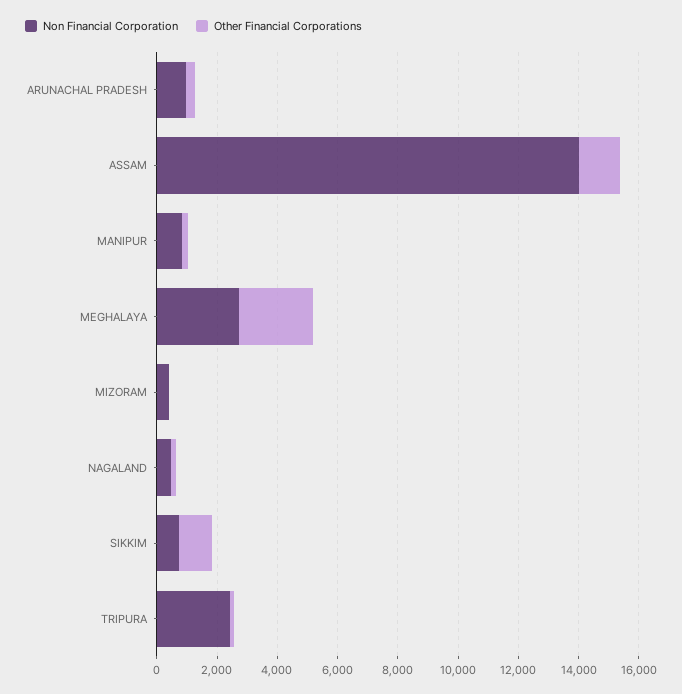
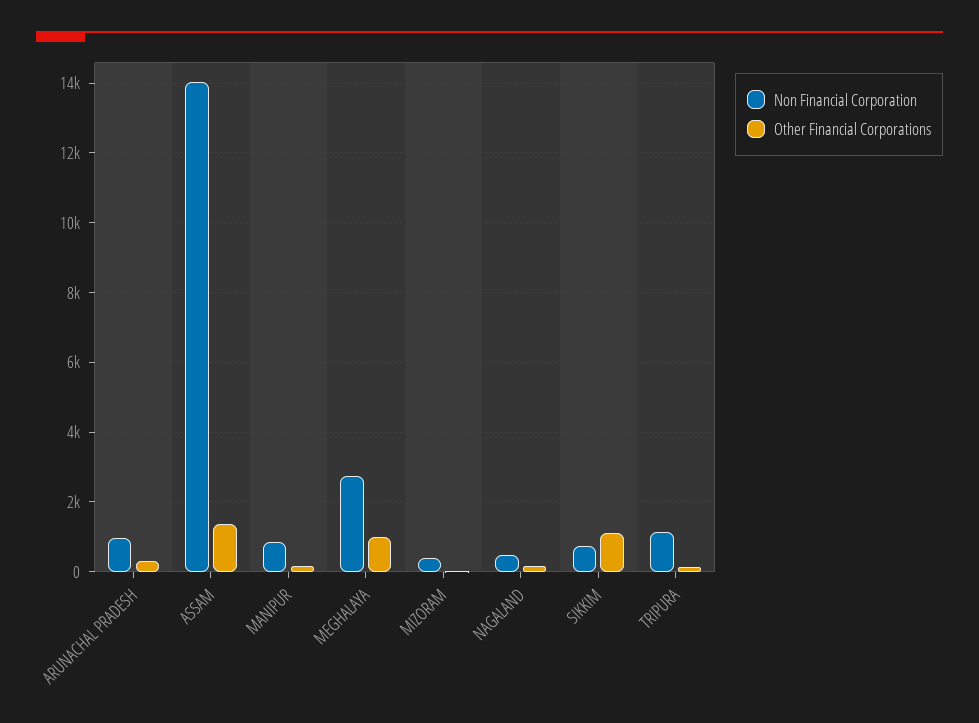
  {
    "Non Financial Corporation": {
      "ARUNACHAL PRADESH": 1000,
      "ASSAM": 14000,
      "MANIPUR": 800,
      "MEGHALAYA": 2800,
      "MIZORAM": 400,
      "NAGALAND": 400,
      "SIKKIM": 800,
-     "TRIPURA": 2500
+     "TRIPURA": 1200
    },
    "Other Financial Corporations": {
      "ARUNACHAL PRADESH": 200,
      "ASSAM": 1400,
      "MANIPUR": 200,
-     "MEGHALAYA": 2500,
+     "MEGHALAYA": 1000,
      "MIZORAM": 0,
      "NAGALAND": 200,
      "SIKKIM": 1000,
      "TRIPURA": 200
    }
  }

